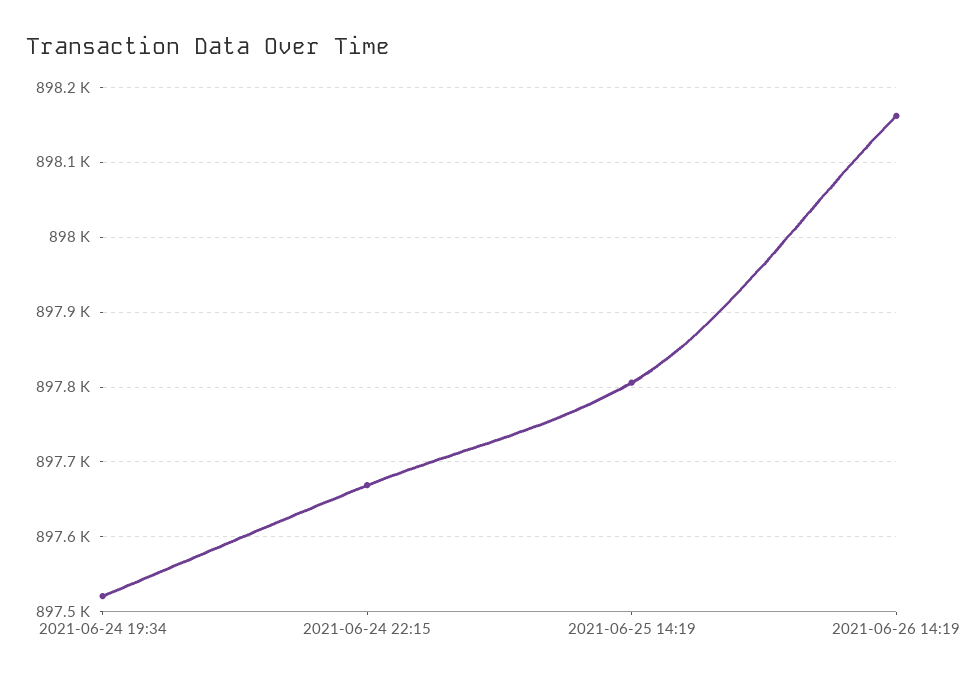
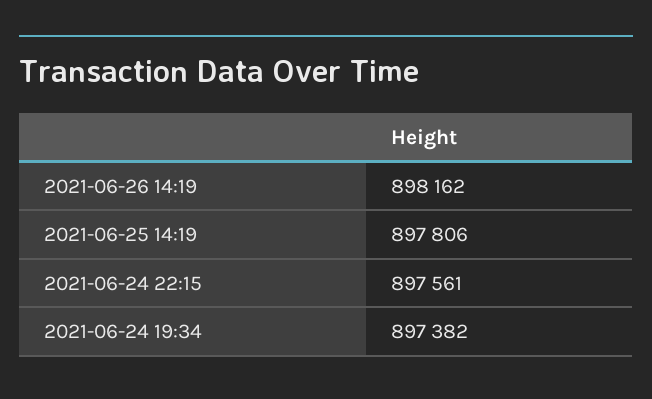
  {
-   "2021-06-24 19:34": 897520,
+   "2021-06-24 19:34": 897382,
-   "2021-06-24 22:15": 897670,
+   "2021-06-24 22:15": 897561,
    "2021-06-25 14:19": 897806,
    "2021-06-26 14:19": 898162
  }

